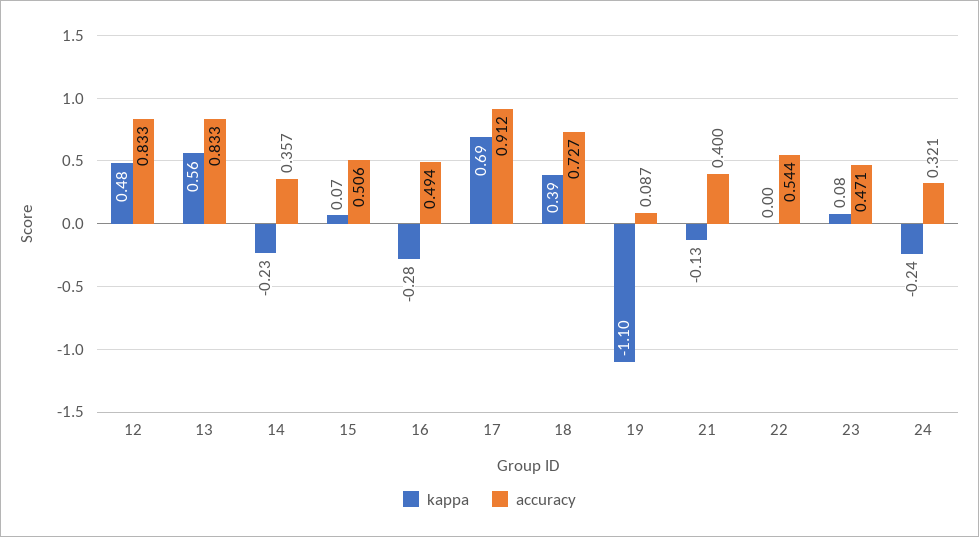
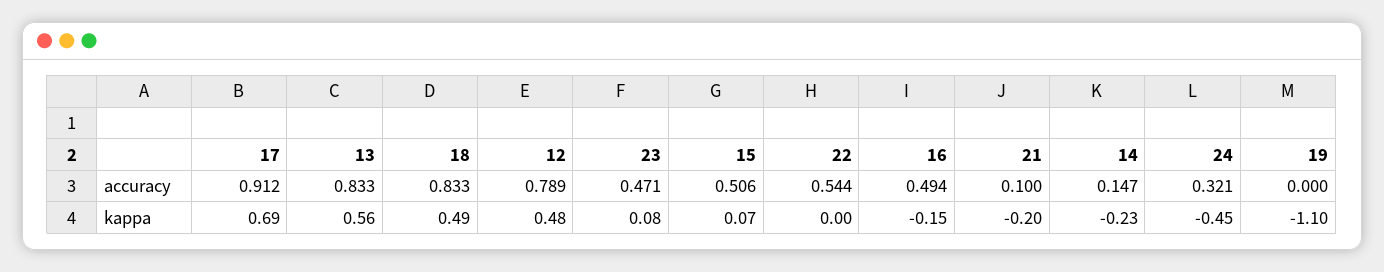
  {
    "kappa": {
      "12": 0.48,
      "13": 0.56,
      "14": -0.23,
      "15": 0.07,
-     "16": -0.28,
+     "16": -0.15,
      "17": 0.69,
-     "18": 0.39,
+     "18": 0.49,
      "19": -1.1,
-     "21": -0.13,
+     "21": -0.2,
      "22": 0,
      "23": 0.08,
-     "24": -0.24
+     "24": -0.45
    },
    "accuracy": {
-     "12": 0.833,
+     "12": 0.789,
      "13": 0.833,
-     "14": 0.357,
+     "14": 0.147,
      "15": 0.506,
      "16": 0.494,
      "17": 0.912,
-     "18": 0.727,
+     "18": 0.833,
-     "19": 0.087,
+     "19": 0,
-     "21": 0.4,
+     "21": 0.1,
      "22": 0.544,
      "23": 0.471,
      "24": 0.321
    }
  }

